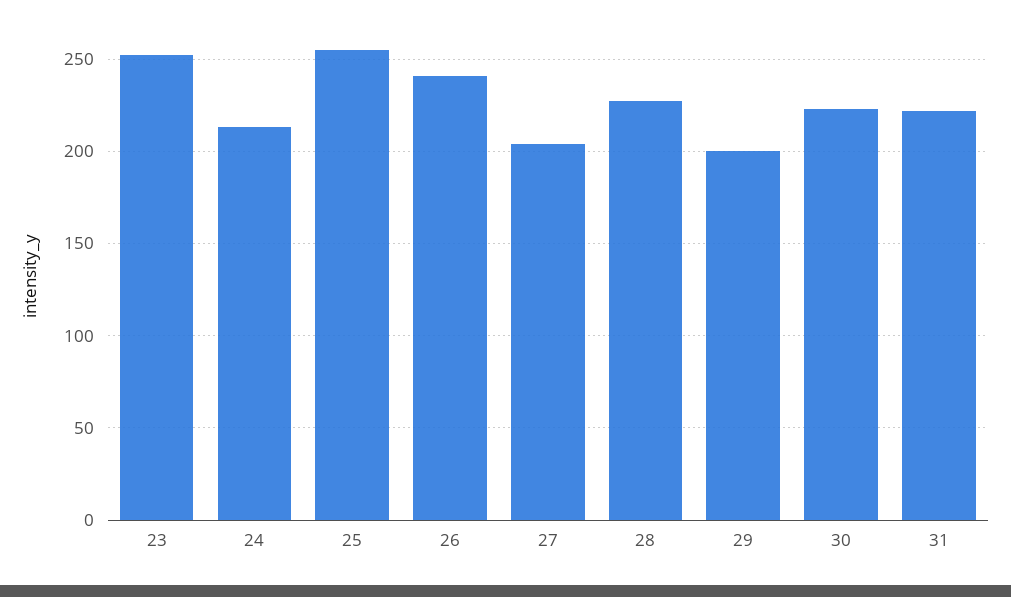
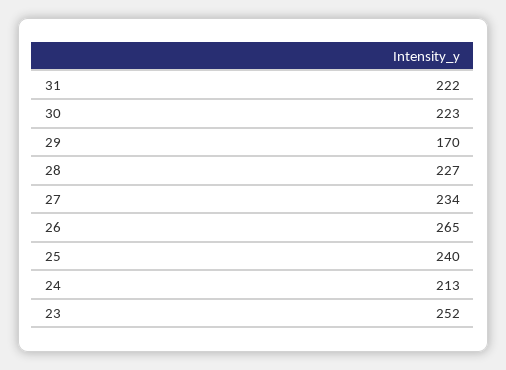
  {
    "23": 252,
    "24": 213,
-   "25": 255,
+   "25": 240,
-   "26": 240,
+   "26": 265,
-   "27": 205,
+   "27": 234,
    "28": 227,
-   "29": 200,
+   "29": 170,
    "30": 223,
    "31": 222
  }

